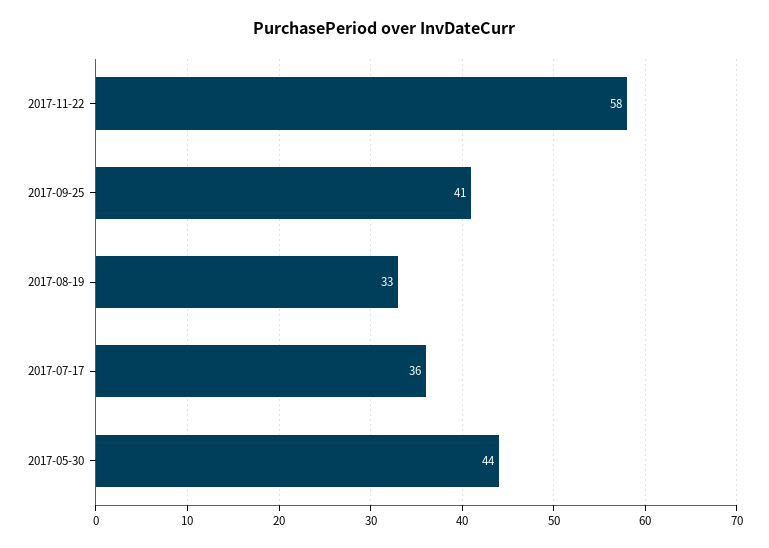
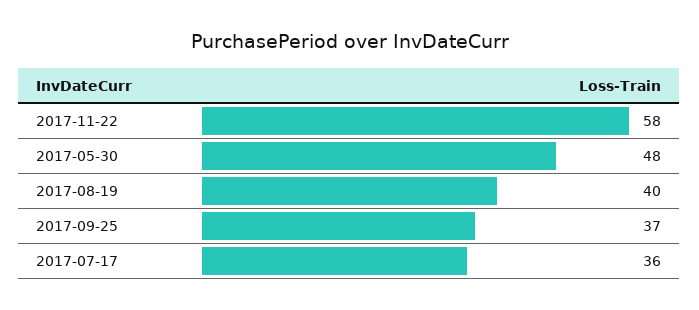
  {
    "2017-11-22": 58,
-   "2017-09-25": 41,
+   "2017-09-25": 37,
-   "2017-08-19": 33,
+   "2017-08-19": 40,
    "2017-07-17": 36,
-   "2017-05-30": 44
+   "2017-05-30": 48
  }

